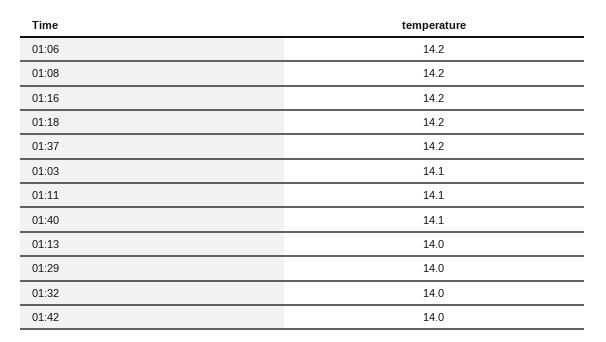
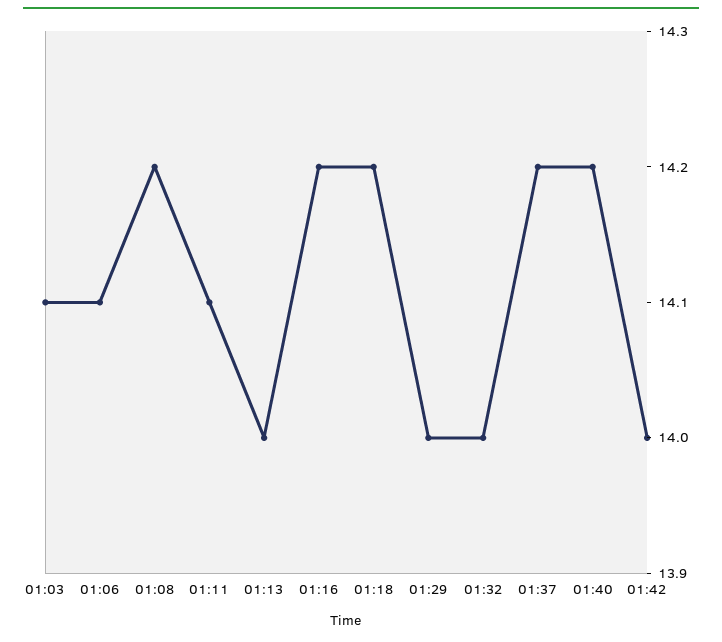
  {
-   "01:06": 14.2,
+   "01:06": 14.1,
    "01:08": 14.2,
    "01:16": 14.2,
    "01:18": 14.2,
    "01:37": 14.2,
    "01:03": 14.1,
    "01:11": 14.1,
-   "01:40": 14.1,
+   "01:40": 14.2,
    "01:13": 14,
    "01:29": 14,
    "01:32": 14,
    "01:42": 14
  }

